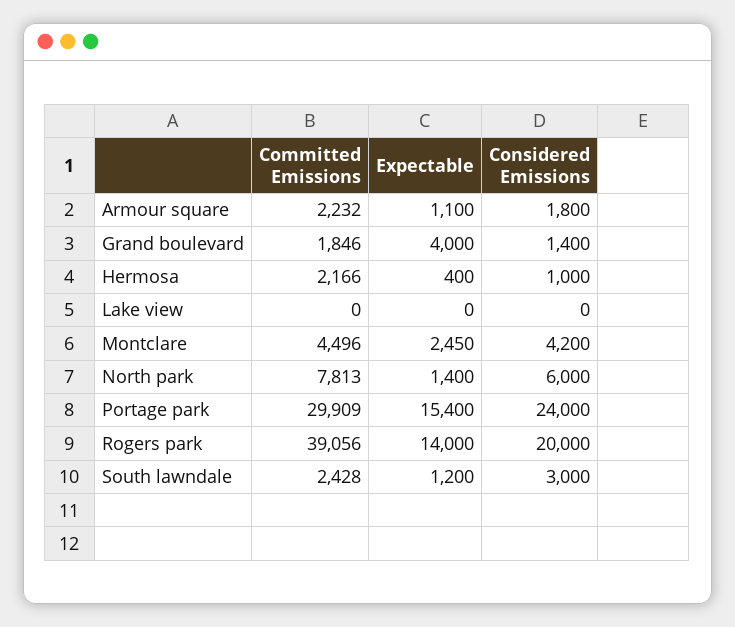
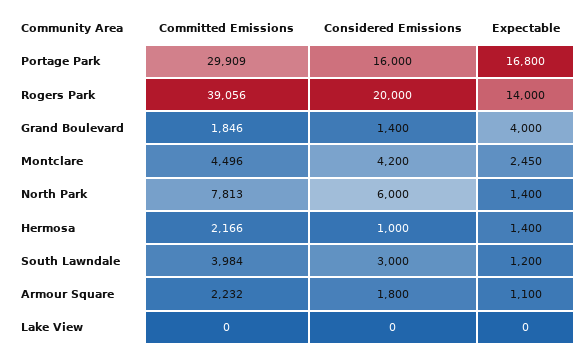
  {
    "Committed Emissions": {
      "Armour square": 2232,
      "Grand boulevard": 1846,
      "Hermosa": 2166,
      "Lake view": 0,
      "Montclare": 4496,
      "North park": 7813,
      "Portage park": 29909,
      "Rogers park": 39056,
-     "South lawndale": 2428
+     "South lawndale": 3984
    },
    "Expectable": {
      "Armour square": 1100,
      "Grand boulevard": 4000,
-     "Hermosa": 400,
+     "Hermosa": 1400,
      "Lake view": 0,
      "Montclare": 2450,
      "North park": 1400,
-     "Portage park": 15400,
+     "Portage park": 16800,
      "Rogers park": 14000,
      "South lawndale": 1200
    },
    "Considered Emissions": {
      "Armour square": 1800,
      "Grand boulevard": 1400,
      "Hermosa": 1000,
      "Lake view": 0,
      "Montclare": 4200,
      "North park": 6000,
-     "Portage park": 24000,
+     "Portage park": 16000,
      "Rogers park": 20000,
      "South lawndale": 3000
    }
  }

